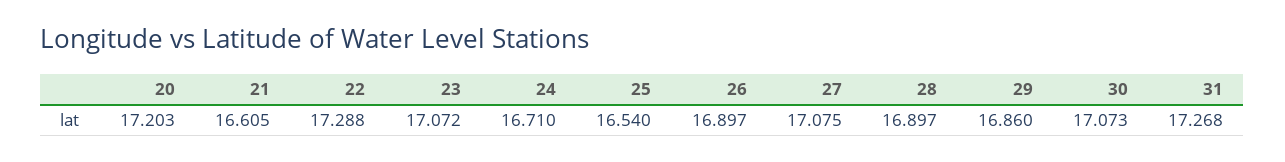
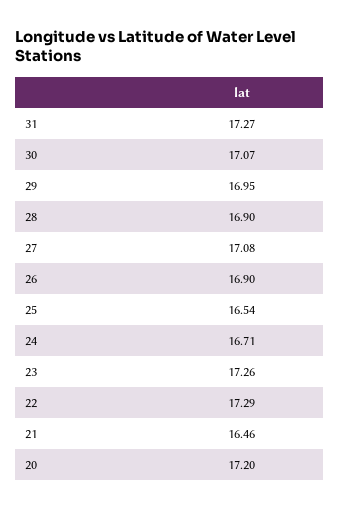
  {
    "20": 17.203,
-   "21": 16.605,
+   "21": 16.46,
    "22": 17.288,
-   "23": 17.072,
+   "23": 17.26,
    "24": 16.71,
    "25": 16.54,
    "26": 16.897,
    "27": 17.075,
    "28": 16.897,
-   "29": 16.86,
+   "29": 16.95,
    "30": 17.073,
    "31": 17.268
  }

